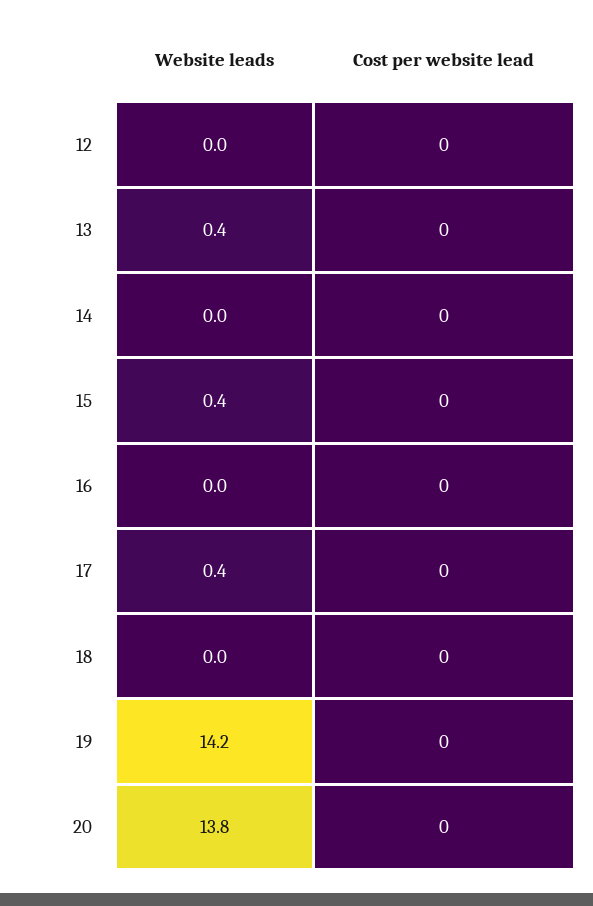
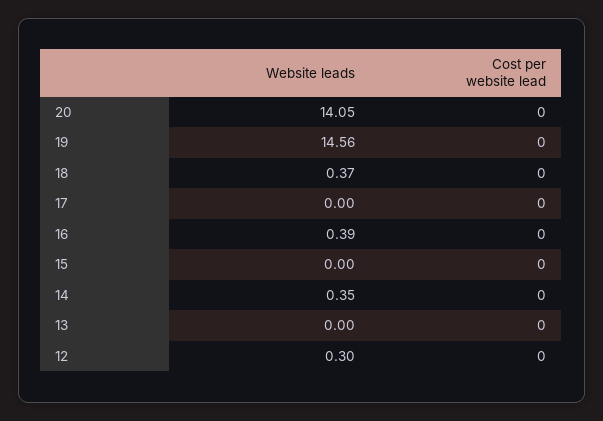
  {
    "Website leads": {
-     "12": 0,
+     "12": 0.3,
-     "13": 0.4,
+     "13": 0,
-     "14": 0,
+     "14": 0.35,
-     "15": 0.4,
+     "15": 0,
-     "16": 0,
+     "16": 0.39,
-     "17": 0.4,
+     "17": 0,
-     "18": 0,
+     "18": 0.37,
-     "19": 14.2,
+     "19": 14.56,
-     "20": 13.8
+     "20": 14.05
    },
    "Cost per website lead": {
      "12": 0,
      "13": 0,
      "14": 0,
      "15": 0,
      "16": 0,
      "17": 0,
      "18": 0,
      "19": 0,
      "20": 0
    }
  }

